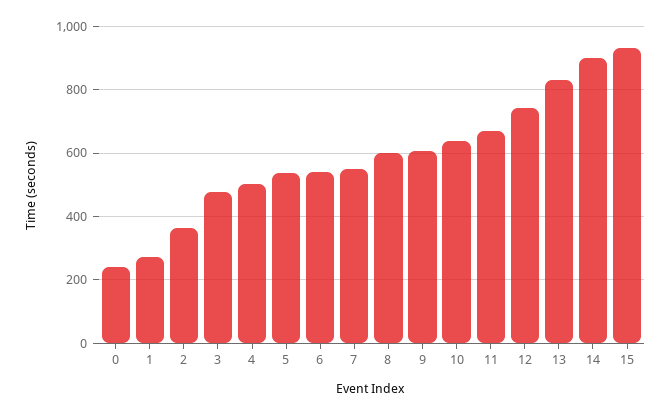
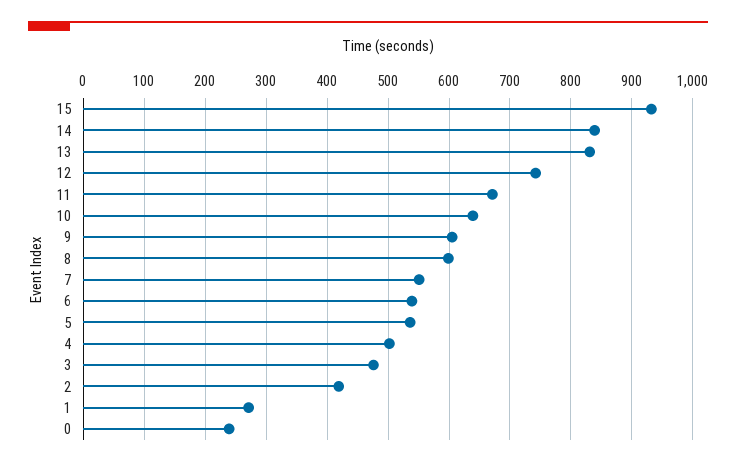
  {
    "0": 240,
    "1": 270,
-   "2": 360,
+   "2": 420,
    "3": 480,
    "4": 500,
    "5": 540,
    "6": 540,
    "7": 550,
    "8": 600,
    "9": 610,
    "10": 640,
    "11": 670,
    "12": 740,
    "13": 830,
-   "14": 900,
+   "14": 840,
    "15": 930
  }

